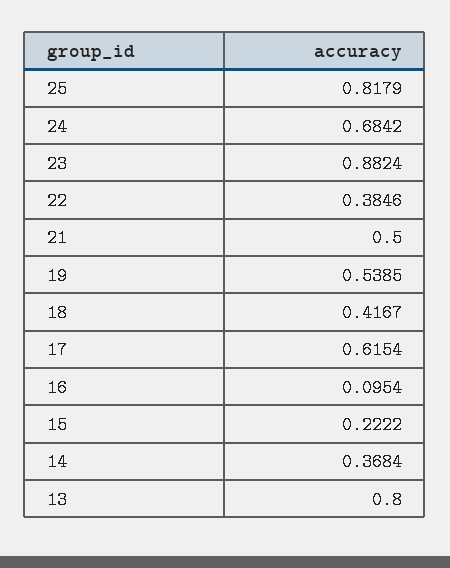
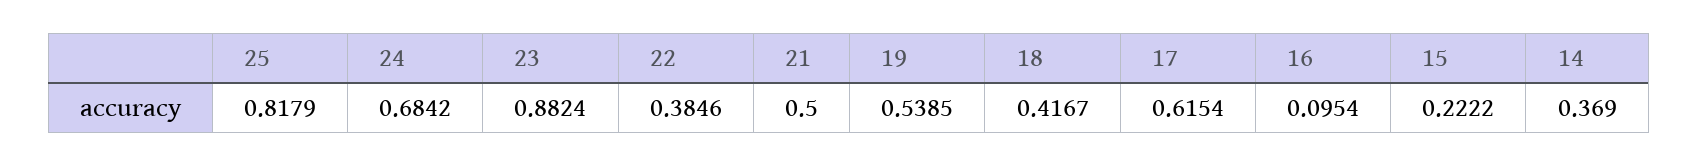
  {
    "25": 0.8179,
    "24": 0.6842,
    "23": 0.8824,
    "22": 0.3846,
    "21": 0.5,
    "19": 0.5385,
    "18": 0.4167,
    "17": 0.6154,
    "16": 0.0954,
    "15": 0.2222,
-   "14": 0.3684,
+   "14": 0.369
-   "13": 0.8
  }

